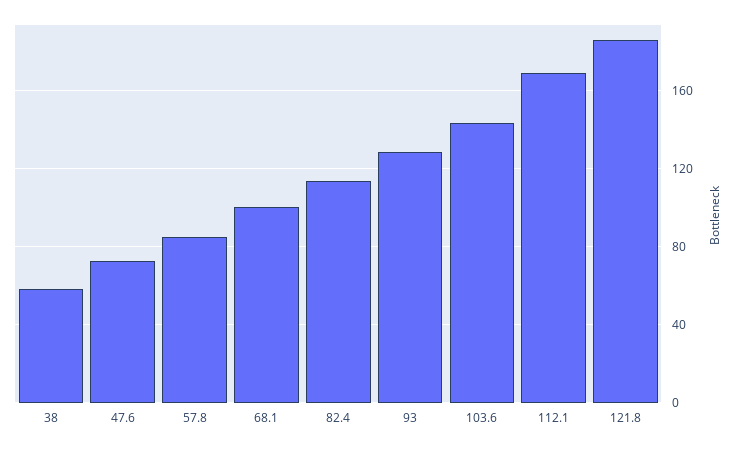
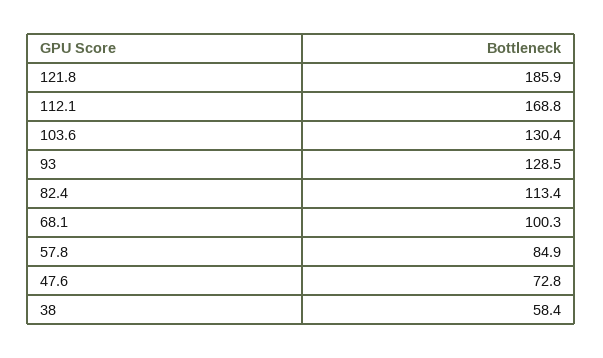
  {
    "38": 58.4,
    "47.6": 72.8,
    "57.8": 84.9,
    "68.1": 100.3,
    "82.4": 113.4,
    "93": 128.5,
-   "103.6": 145,
+   "103.6": 130.4,
    "112.1": 168.8,
    "121.8": 185.9
  }

